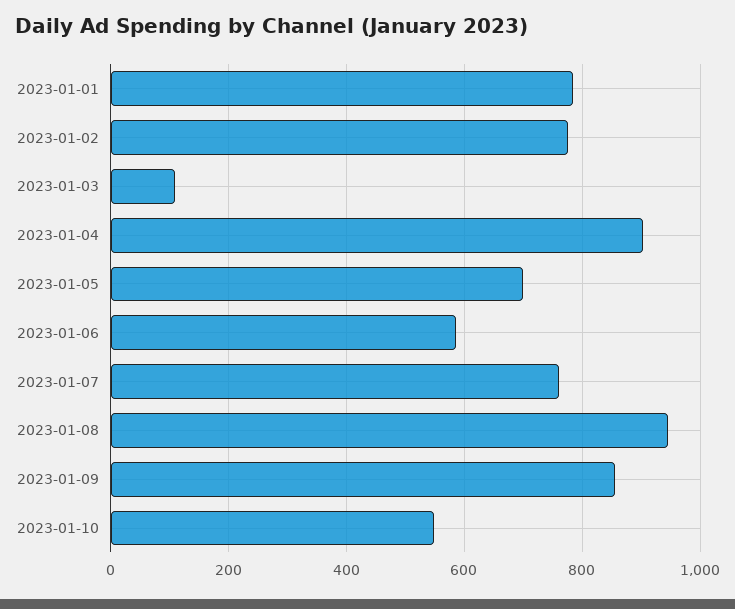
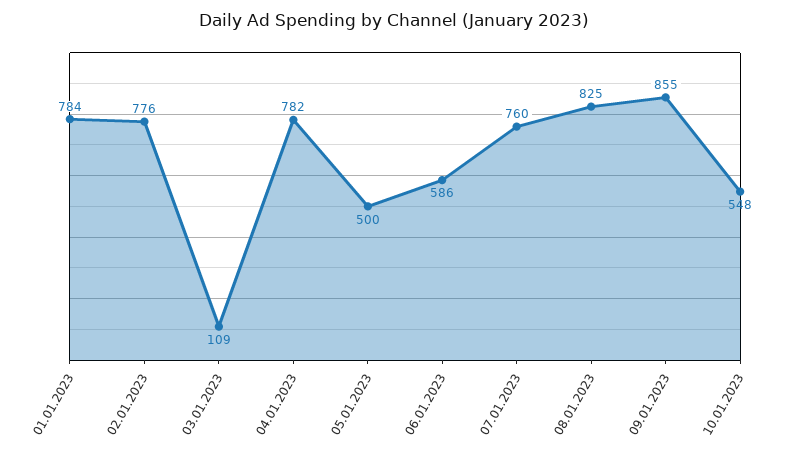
  {
    "2023-01-01": 784,
    "2023-01-02": 776,
    "2023-01-03": 109,
-   "2023-01-04": 900,
+   "2023-01-04": 782,
-   "2023-01-05": 700,
+   "2023-01-05": 500,
    "2023-01-06": 586,
    "2023-01-07": 760,
-   "2023-01-08": 940,
+   "2023-01-08": 825,
    "2023-01-09": 855,
    "2023-01-10": 548
  }

